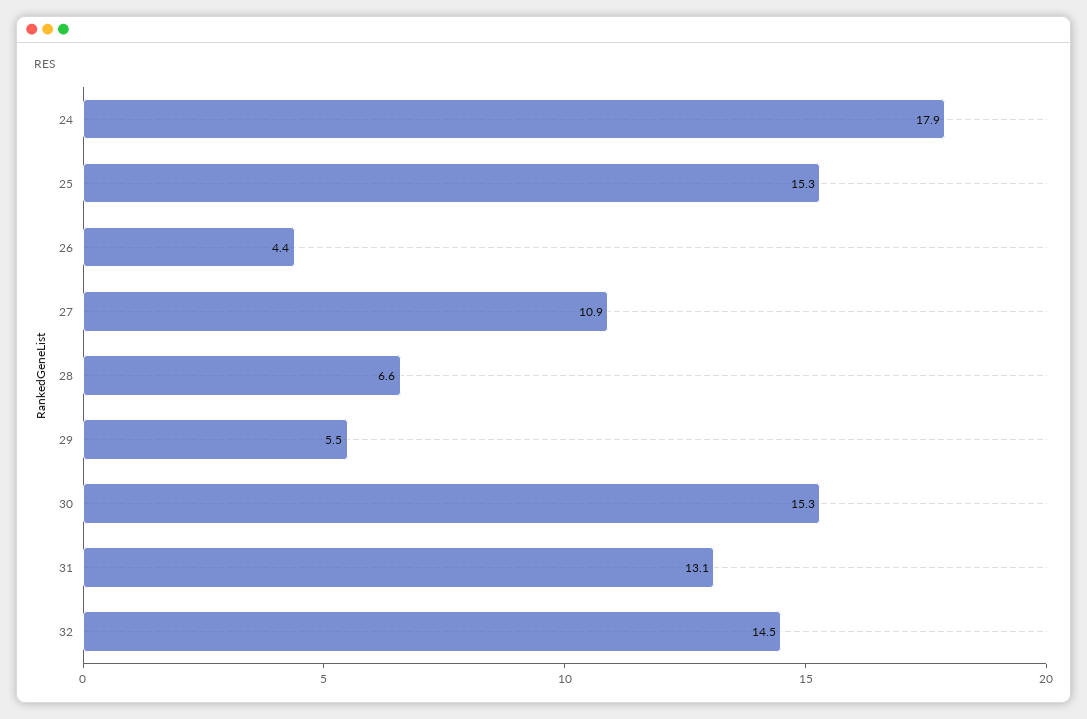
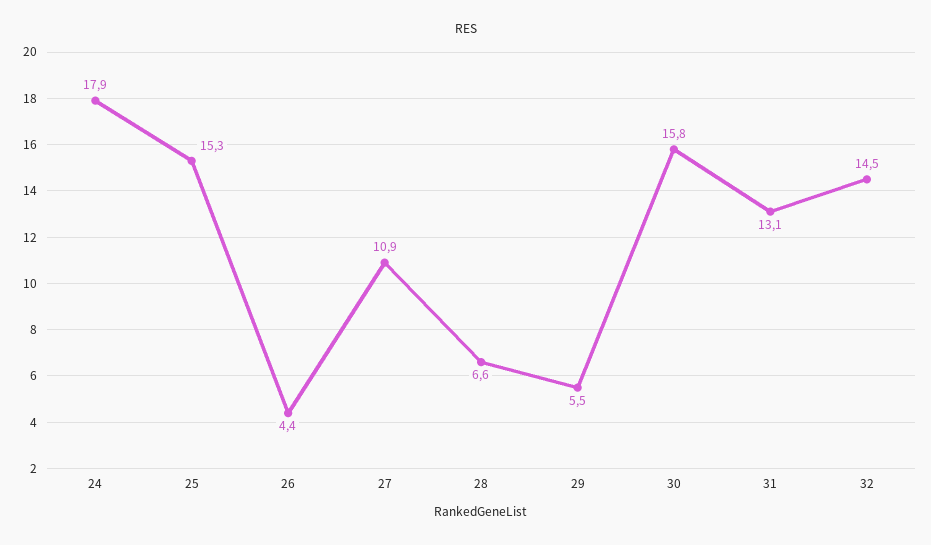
  {
    "24": 17.9,
    "25": 15.3,
    "26": 4.4,
    "27": 10.9,
    "28": 6.6,
    "29": 5.5,
-   "30": 15.3,
+   "30": 15.8,
    "31": 13.1,
    "32": 14.5
  }

